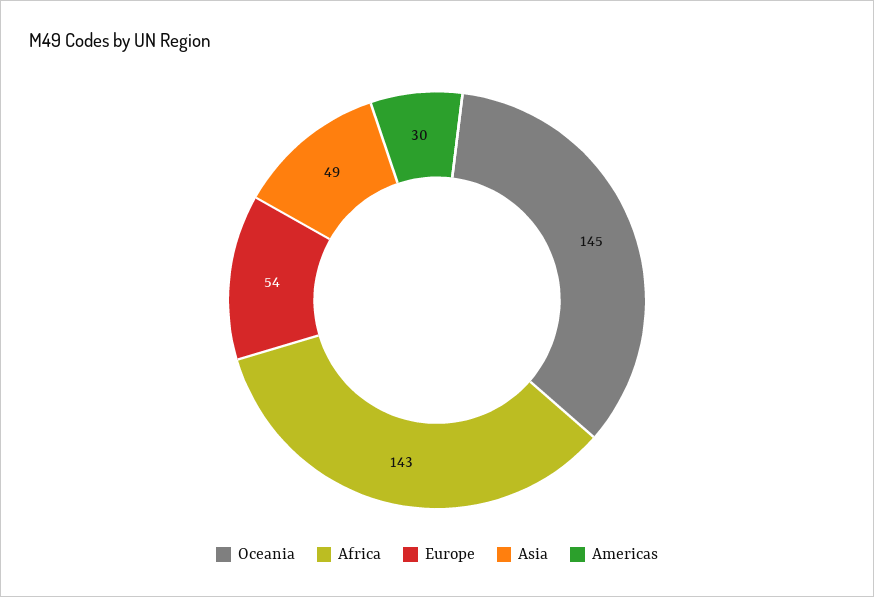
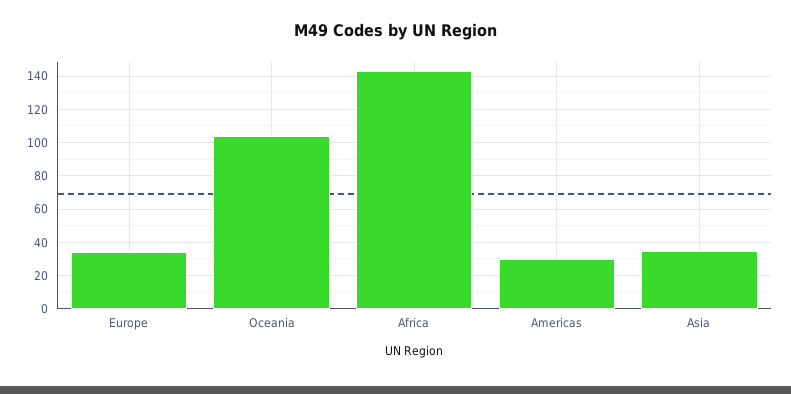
  {
-   "Oceania": 145,
+   "Oceania": 105,
    "Africa": 143,
-   "Europe": 54,
+   "Europe": 35,
-   "Asia": 49,
+   "Asia": 35,
    "Americas": 30
  }

